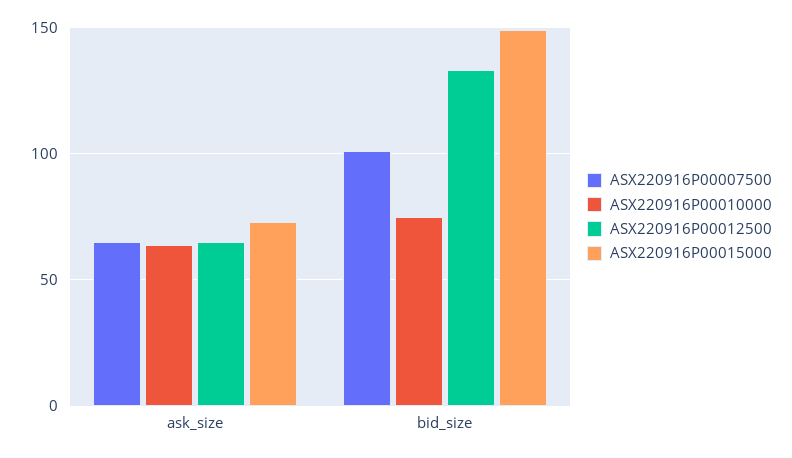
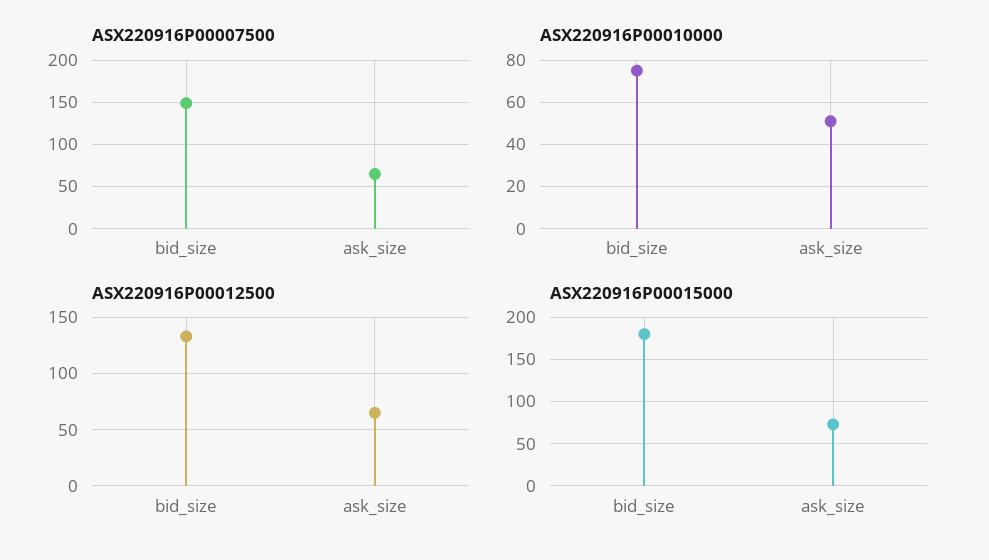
  {
    "ASX220916P00007500": {
      "ask_size": 65,
-     "bid_size": 100
+     "bid_size": 150
    },
    "ASX220916P00010000": {
-     "ask_size": 65,
+     "ask_size": 50,
      "bid_size": 75
    },
    "ASX220916P00012500": {
      "ask_size": 65,
      "bid_size": 135
    },
    "ASX220916P00015000": {
      "ask_size": 75,
-     "bid_size": 150
+     "bid_size": 180
    }
  }

